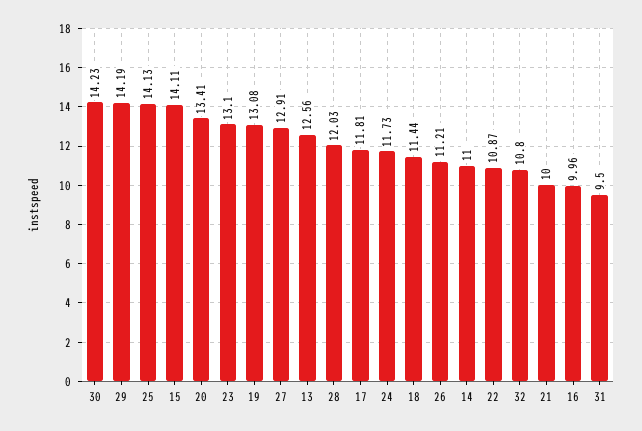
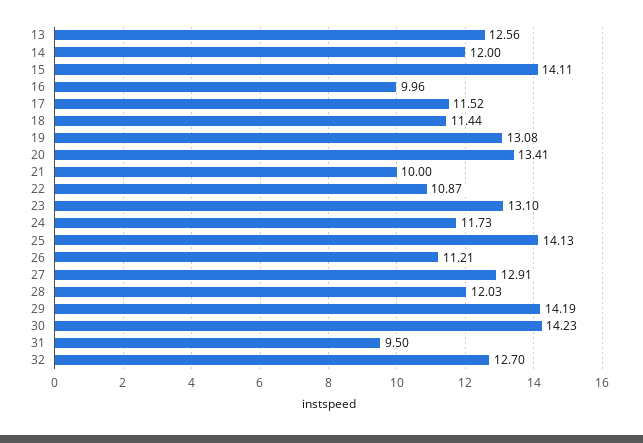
  {
    "30": 14.23,
    "29": 14.19,
    "25": 14.13,
    "15": 14.11,
    "20": 13.41,
    "23": 13.1,
    "19": 13.08,
    "27": 12.91,
    "13": 12.56,
    "28": 12.03,
-   "17": 11.81,
+   "17": 11.52,
    "24": 11.73,
    "18": 11.44,
    "26": 11.21,
-   "14": 11,
+   "14": 12,
    "22": 10.87,
-   "32": 10.8,
+   "32": 12.7,
    "21": 10,
    "16": 9.96,
    "31": 9.5
  }

